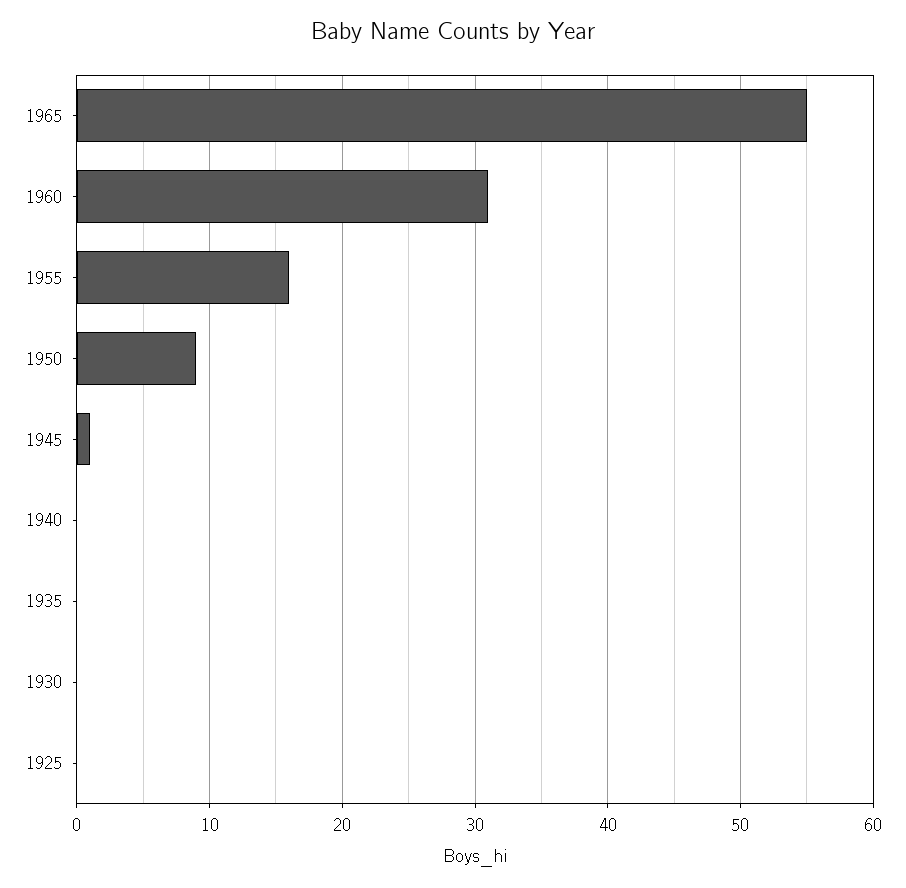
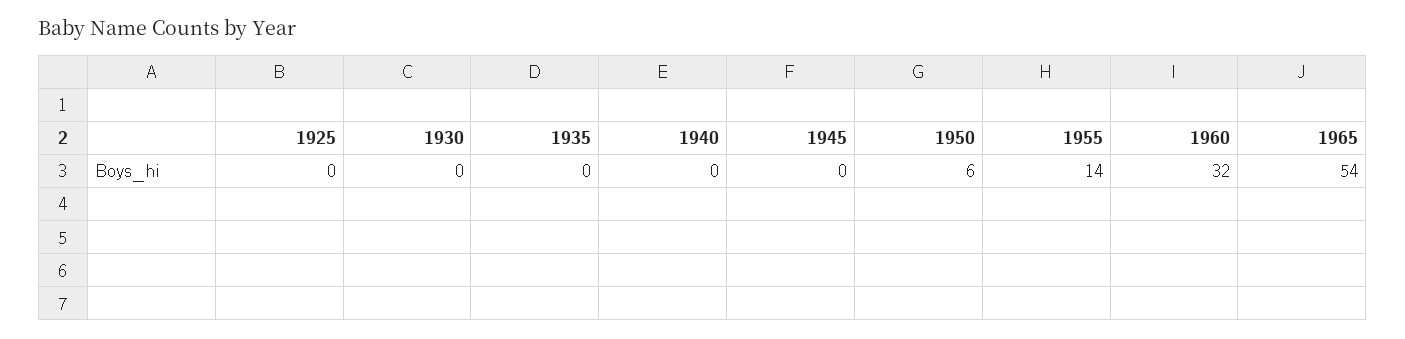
  {
-   "1965": 55,
+   "1965": 54,
-   "1960": 31,
+   "1960": 32,
-   "1955": 16,
+   "1955": 14,
-   "1950": 9,
+   "1950": 6,
-   "1945": 1,
+   "1945": 0,
    "1940": 0,
    "1935": 0,
    "1930": 0,
    "1925": 0
  }

